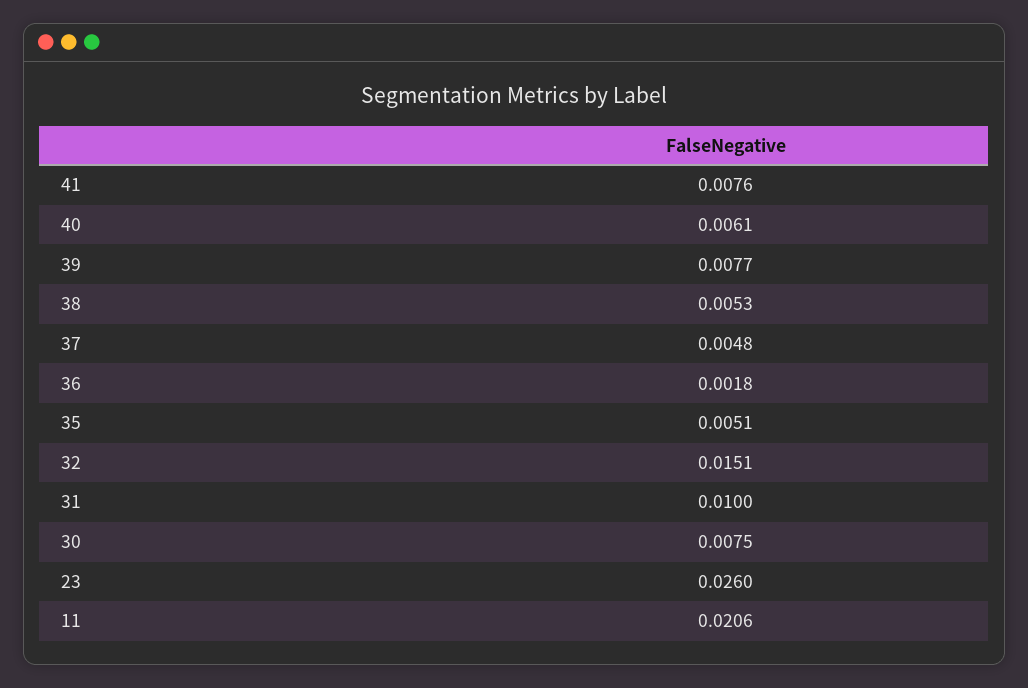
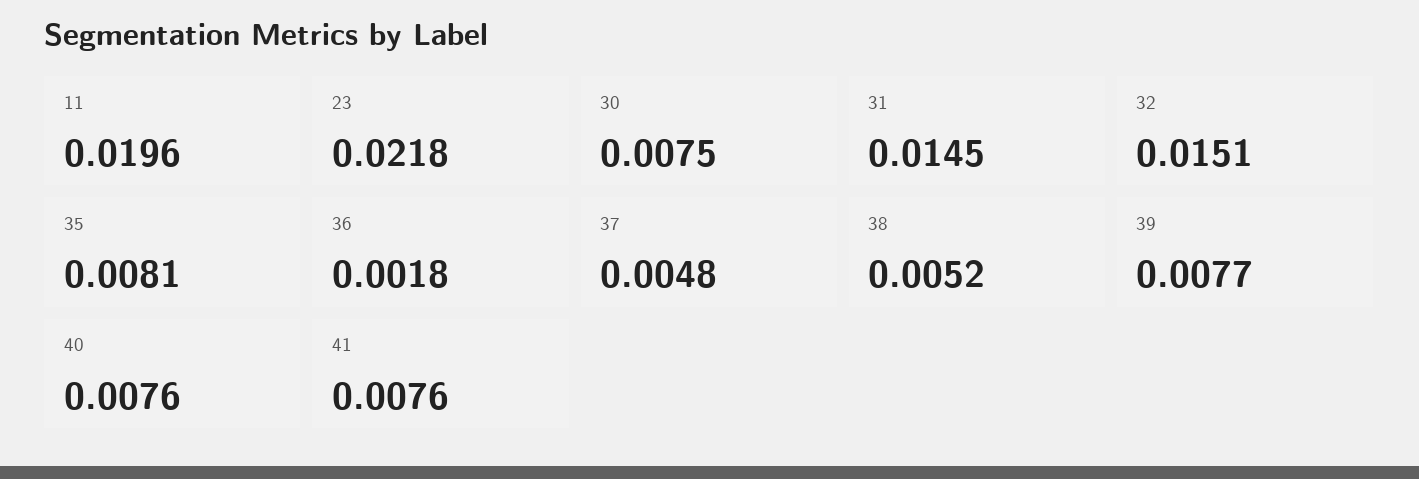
  {
    "41": 0.0076,
-   "40": 0.0061,
+   "40": 0.0076,
    "39": 0.0077,
-   "38": 0.0053,
+   "38": 0.0052,
    "37": 0.0048,
    "36": 0.0018,
-   "35": 0.0051,
+   "35": 0.0081,
    "32": 0.0151,
-   "31": 0.01,
+   "31": 0.0145,
    "30": 0.0075,
-   "23": 0.026,
+   "23": 0.0218,
-   "11": 0.0206
+   "11": 0.0196
  }

